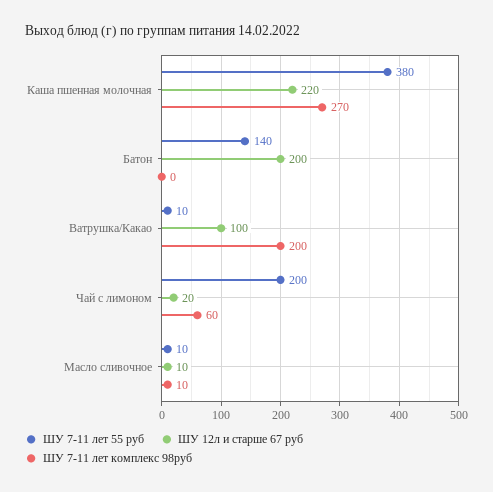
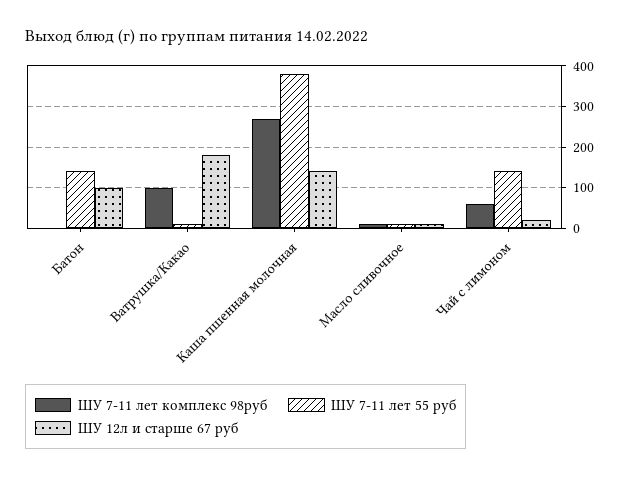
  {
    "ШУ 7-11 лет 55 руб": {
      "Каша пшенная молочная": 380,
      "Батон": 140,
      "Ватрушка/Какао": 10,
-     "Чай с лимоном": 200,
+     "Чай с лимоном": 140,
      "Масло сливочное": 10
    },
    "ШУ 12л и старше 67 руб": {
-     "Каша пшенная молочная": 220,
+     "Каша пшенная молочная": 140,
-     "Батон": 200,
+     "Батон": 100,
-     "Ватрушка/Какао": 100,
+     "Ватрушка/Какао": 180,
      "Чай с лимоном": 20,
      "Масло сливочное": 10
    },
    "ШУ 7-11 лет комплекс 98руб": {
      "Каша пшенная молочная": 270,
      "Батон": 0,
-     "Ватрушка/Какао": 200,
+     "Ватрушка/Какао": 100,
      "Чай с лимоном": 60,
      "Масло сливочное": 10
    }
  }

